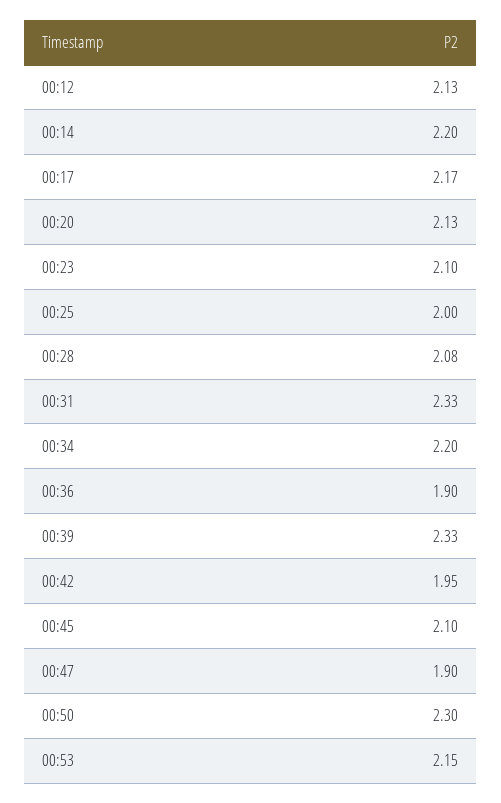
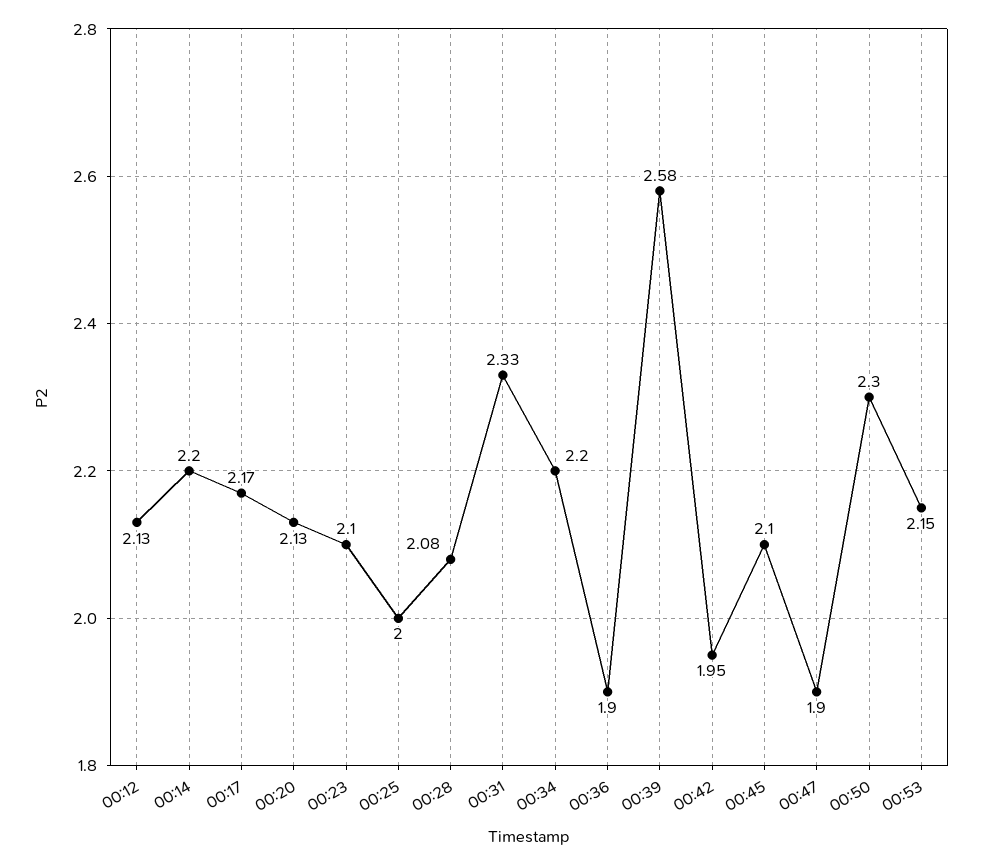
  {
    "00:12": 2.13,
    "00:14": 2.2,
    "00:17": 2.17,
    "00:20": 2.13,
    "00:23": 2.1,
    "00:25": 2,
    "00:28": 2.08,
    "00:31": 2.33,
    "00:34": 2.2,
    "00:36": 1.9,
-   "00:39": 2.33,
+   "00:39": 2.58,
    "00:42": 1.95,
    "00:45": 2.1,
    "00:47": 1.9,
    "00:50": 2.3,
    "00:53": 2.15
  }

